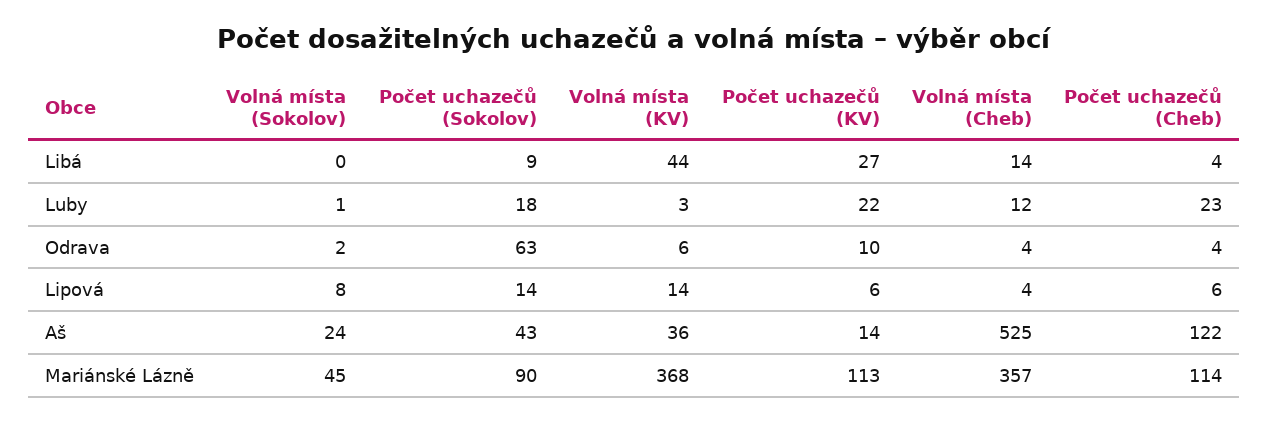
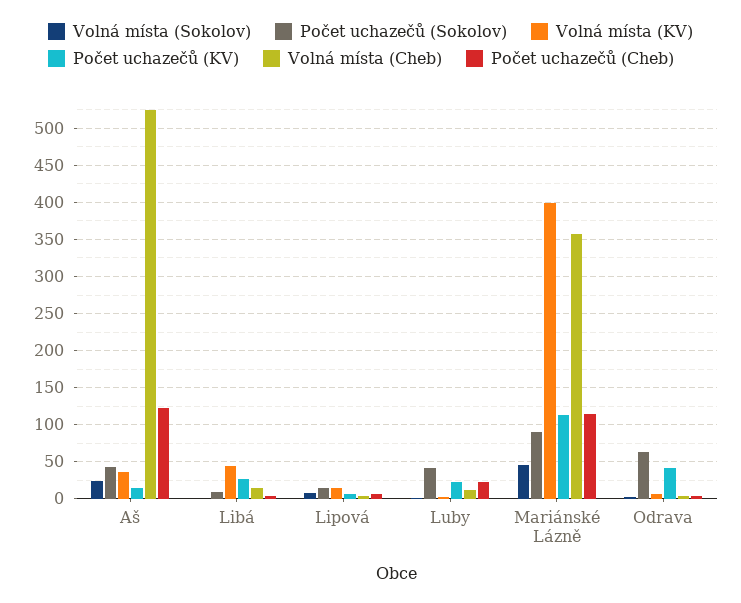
  {
    "Volná místa (Sokolov)": {
      "Libá": 0,
      "Luby": 1,
      "Odrava": 2,
      "Lipová": 8,
      "Aš": 24,
      "Mariánské Lázně": 45
    },
    "Počet uchazečů (Sokolov)": {
      "Libá": 9,
-     "Luby": 18,
+     "Luby": 40,
      "Odrava": 63,
      "Lipová": 14,
      "Aš": 43,
      "Mariánské Lázně": 90
    },
    "Volná místa (KV)": {
      "Libá": 44,
      "Luby": 3,
      "Odrava": 6,
      "Lipová": 14,
      "Aš": 36,
-     "Mariánské Lázně": 368
+     "Mariánské Lázně": 400
    },
    "Počet uchazečů (KV)": {
      "Libá": 27,
      "Luby": 22,
-     "Odrava": 10,
+     "Odrava": 40,
      "Lipová": 6,
      "Aš": 14,
      "Mariánské Lázně": 113
    },
    "Volná místa (Cheb)": {
      "Libá": 14,
      "Luby": 12,
      "Odrava": 4,
      "Lipová": 4,
      "Aš": 525,
      "Mariánské Lázně": 357
    },
    "Počet uchazečů (Cheb)": {
      "Libá": 4,
      "Luby": 23,
      "Odrava": 4,
      "Lipová": 6,
      "Aš": 122,
      "Mariánské Lázně": 114
    }
  }

